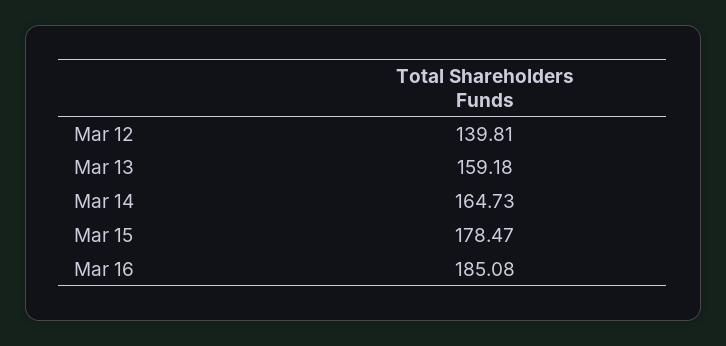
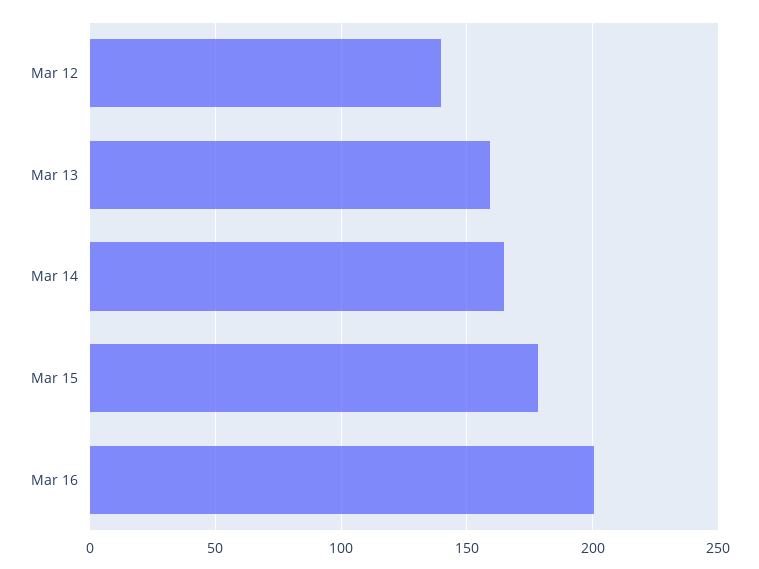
  {
    "Mar 12": 139.81,
    "Mar 13": 159.18,
    "Mar 14": 164.73,
    "Mar 15": 178.47,
-   "Mar 16": 185.08
+   "Mar 16": 200
  }

